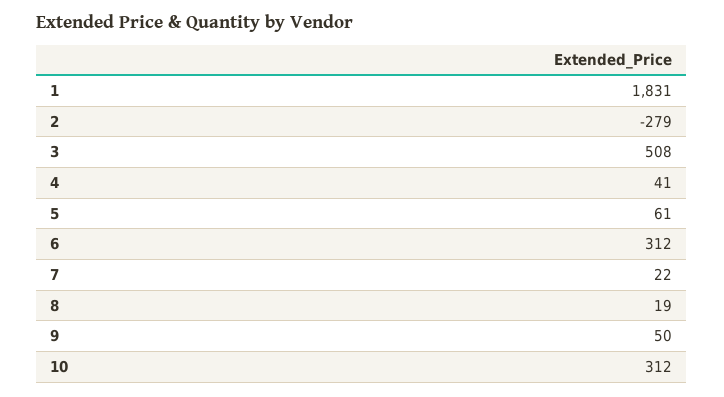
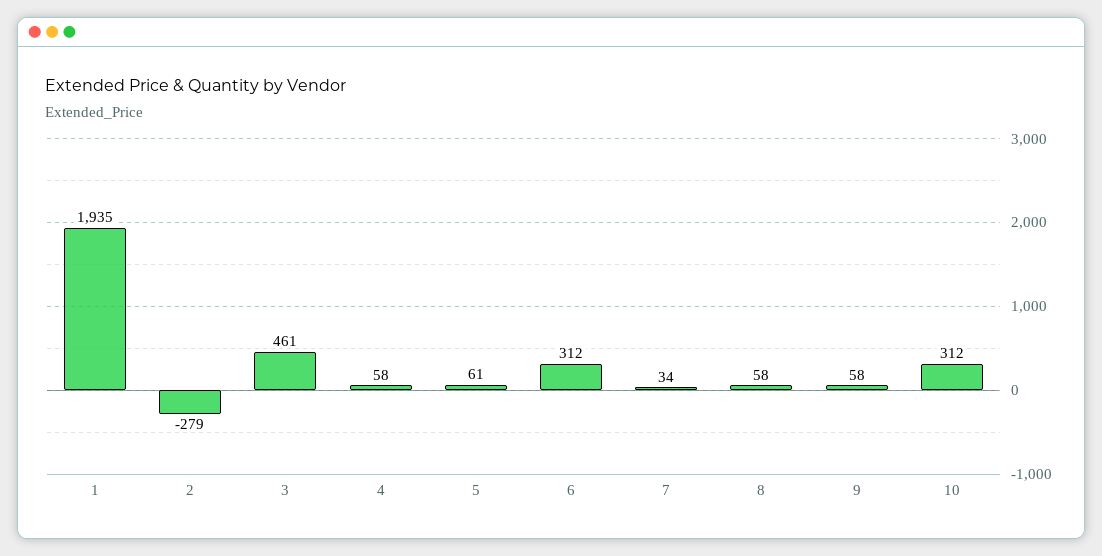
  {
-   "1": 1831,
+   "1": 1935,
    "2": -279,
-   "3": 508,
+   "3": 461,
-   "4": 41,
+   "4": 58,
    "5": 61,
    "6": 312,
-   "7": 22,
+   "7": 34,
-   "8": 19,
+   "8": 58,
-   "9": 50,
+   "9": 58,
    "10": 312
  }

